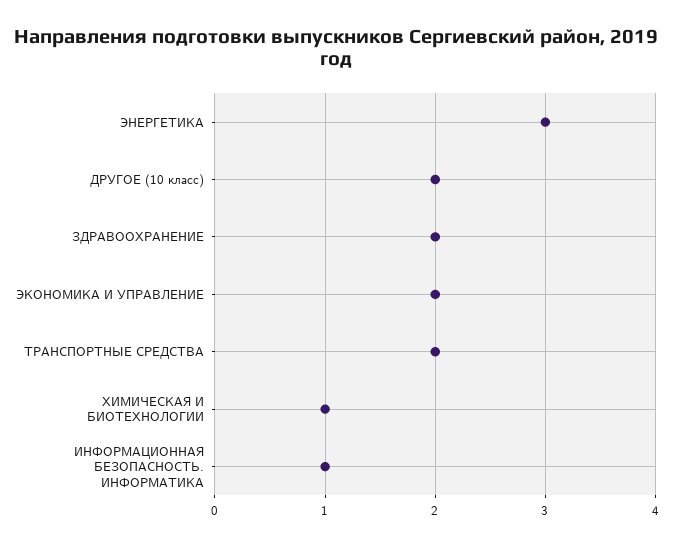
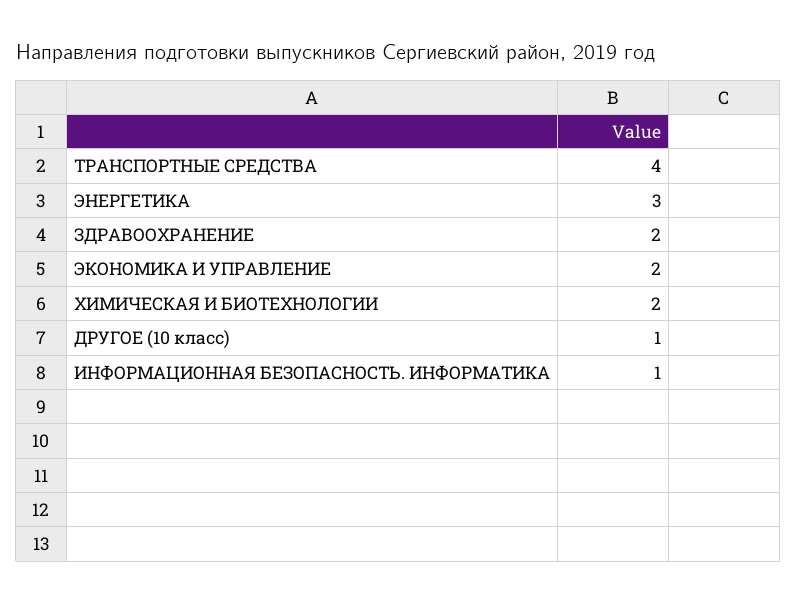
  {
    "ЭНЕРГЕТИКА": 3,
-   "ДРУГОЕ (10 класс)": 2,
+   "ДРУГОЕ (10 класс)": 1,
    "ЗДРАВООХРАНЕНИЕ": 2,
    "ЭКОНОМИКА И УПРАВЛЕНИЕ": 2,
-   "ТРАНСПОРТНЫЕ СРЕДСТВА": 2,
+   "ТРАНСПОРТНЫЕ СРЕДСТВА": 4,
-   "ХИМИЧЕСКАЯ И БИОТЕХНОЛОГИИ": 1,
+   "ХИМИЧЕСКАЯ И БИОТЕХНОЛОГИИ": 2,
    "ИНФОРМАЦИОННАЯ БЕЗОПАСНОСТЬ. ИНФОРМАТИКА": 1
  }

